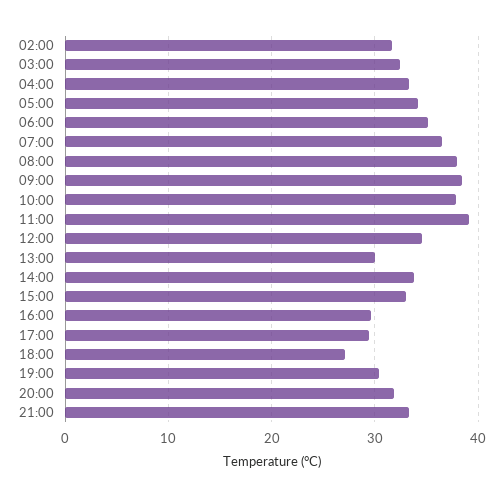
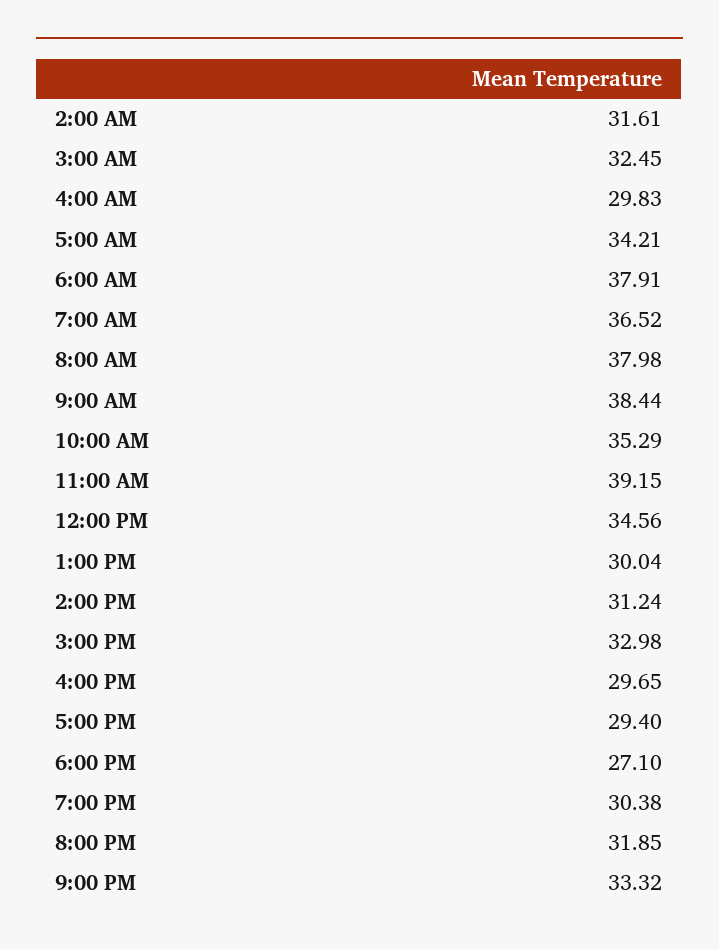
  {
    "02:00": 31.61,
    "03:00": 32.45,
-   "04:00": 33,
+   "04:00": 29.83,
    "05:00": 34.21,
-   "06:00": 35,
+   "06:00": 37.91,
    "07:00": 36.52,
    "08:00": 37.98,
    "09:00": 38.44,
-   "10:00": 38,
+   "10:00": 35.29,
    "11:00": 39.15,
    "12:00": 34.56,
    "13:00": 30.04,
-   "14:00": 34,
+   "14:00": 31.24,
    "15:00": 32.98,
    "16:00": 29.65,
    "17:00": 29.4,
    "18:00": 27.1,
    "19:00": 30.38,
    "20:00": 31.85,
    "21:00": 33.32
  }

